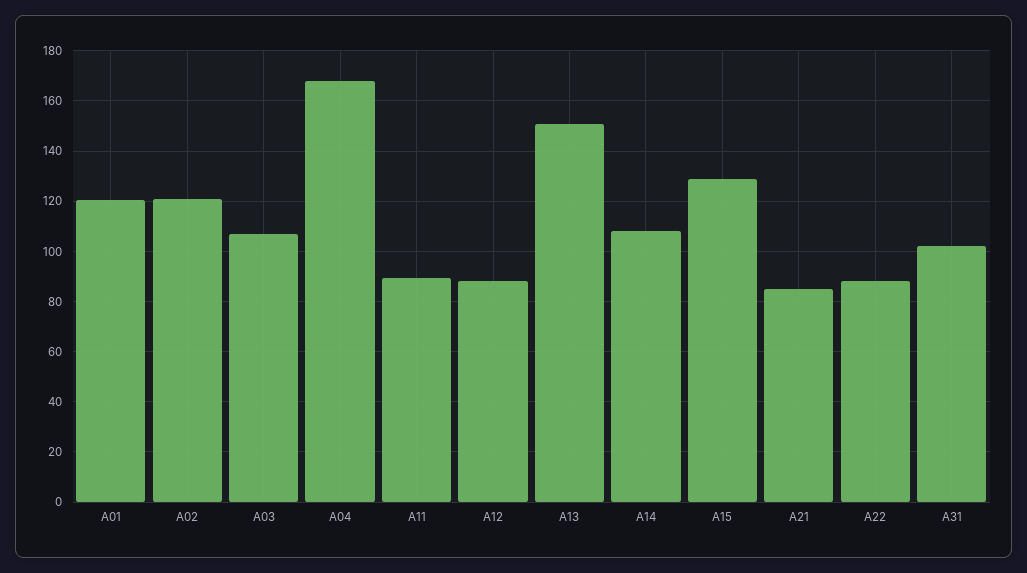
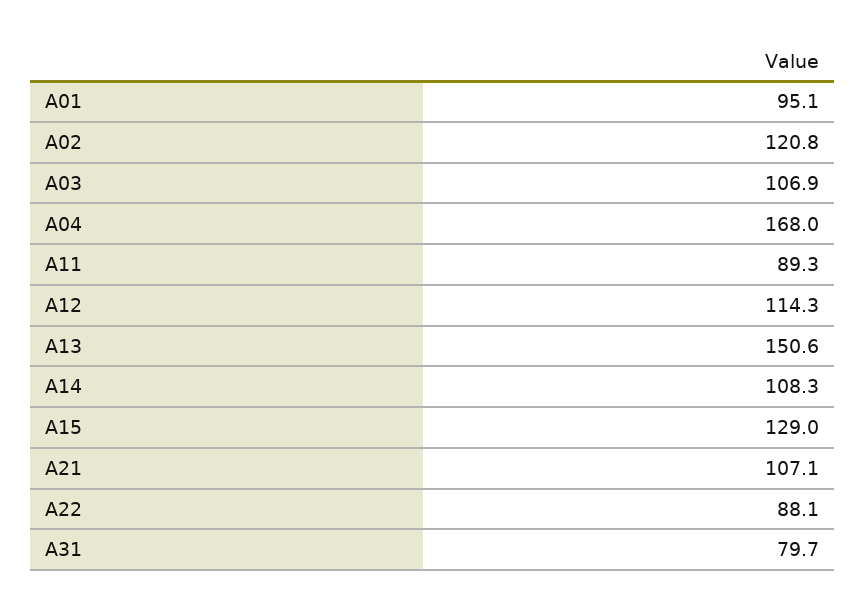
  {
-   "A01": 120,
+   "A01": 95.1,
    "A02": 120.8,
    "A03": 106.9,
    "A04": 168,
    "A11": 89.3,
-   "A12": 87.5,
+   "A12": 114.3,
    "A13": 150.6,
    "A14": 108.3,
    "A15": 129,
-   "A21": 85,
+   "A21": 107.1,
    "A22": 88.1,
-   "A31": 102.5
+   "A31": 79.7
  }

